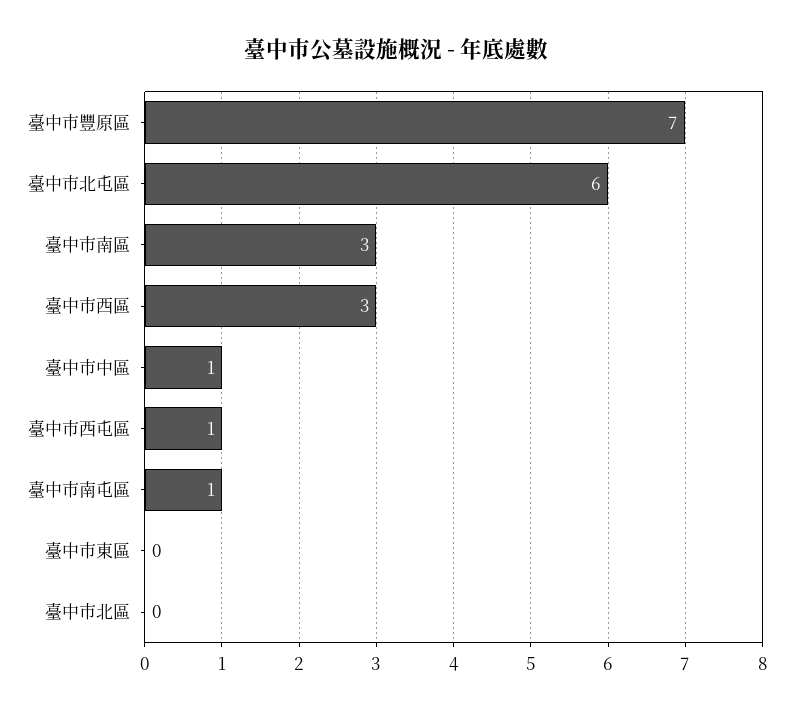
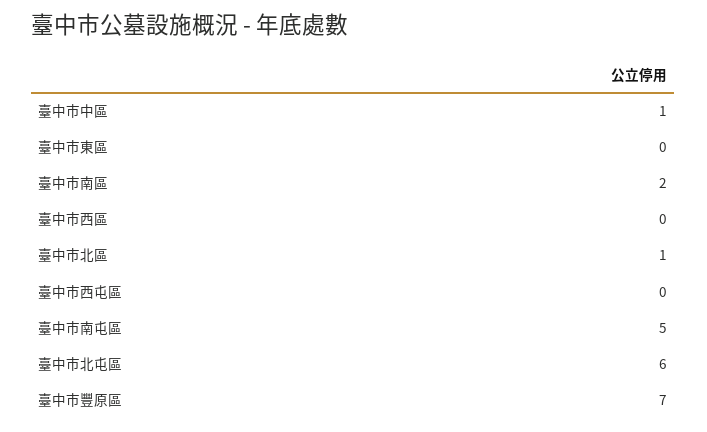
  {
    "臺中市豐原區": 7,
    "臺中市北屯區": 6,
-   "臺中市南區": 3,
+   "臺中市南區": 2,
-   "臺中市西區": 3,
+   "臺中市西區": 0,
    "臺中市中區": 1,
-   "臺中市西屯區": 1,
+   "臺中市西屯區": 0,
-   "臺中市南屯區": 1,
+   "臺中市南屯區": 5,
    "臺中市東區": 0,
-   "臺中市北區": 0
+   "臺中市北區": 1
  }

